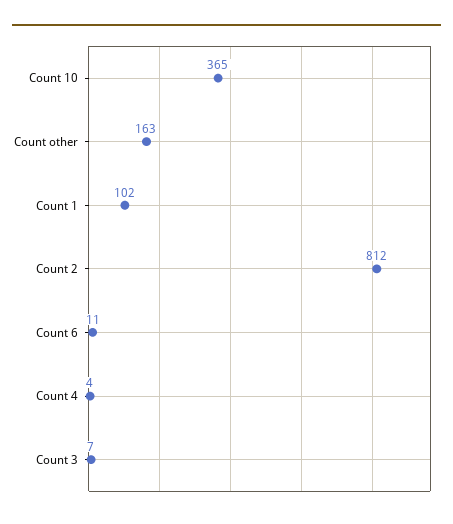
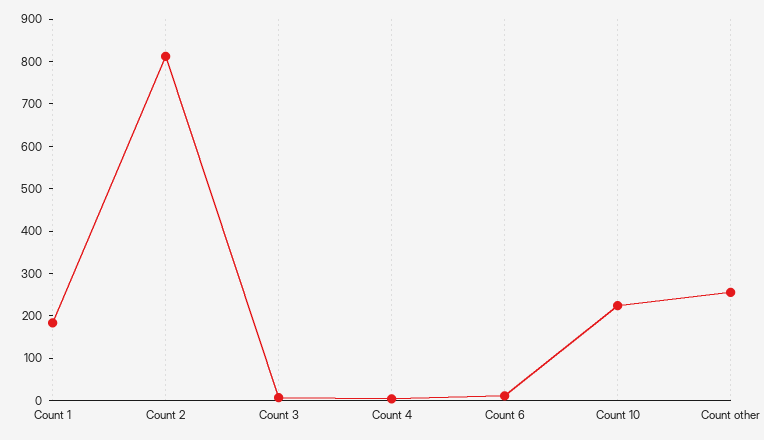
  {
-   "Count 10": 365,
+   "Count 10": 220,
-   "Count other": 163,
+   "Count other": 260,
-   "Count 1": 102,
+   "Count 1": 180,
    "Count 2": 812,
    "Count 6": 11,
    "Count 4": 4,
    "Count 3": 7
  }

